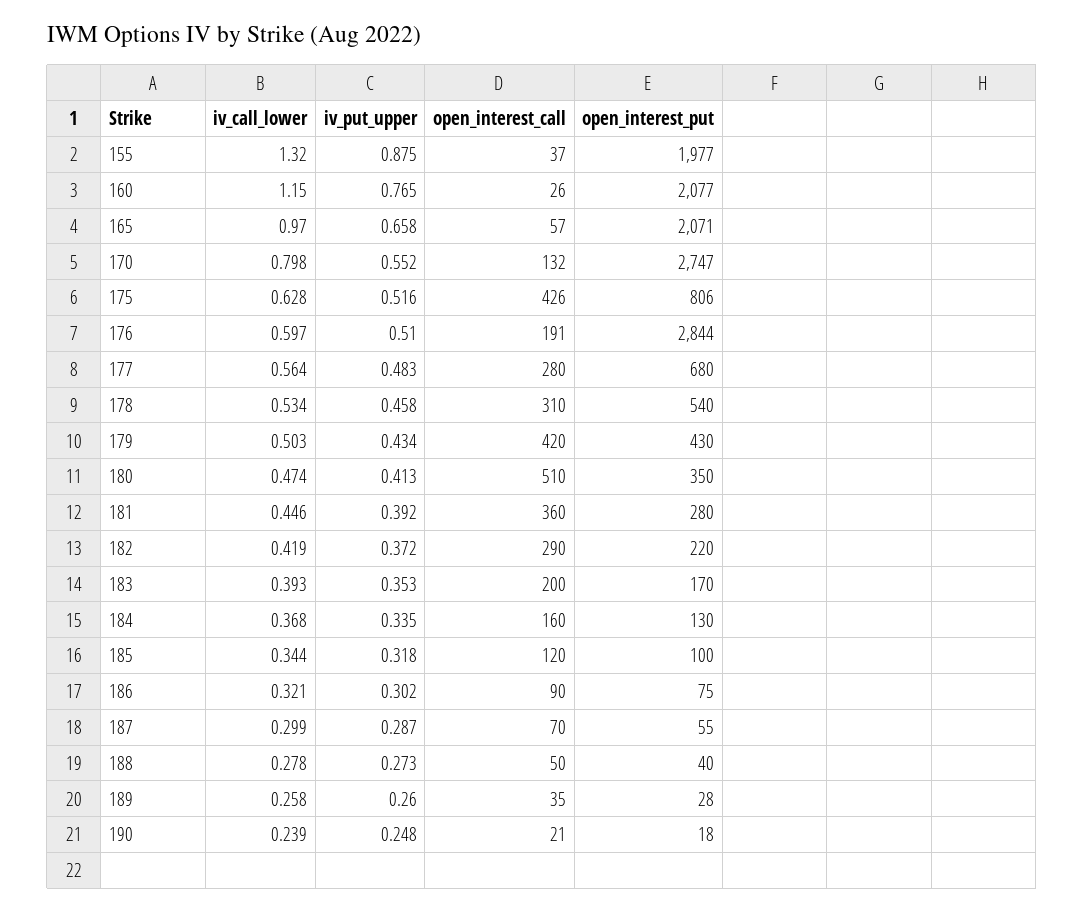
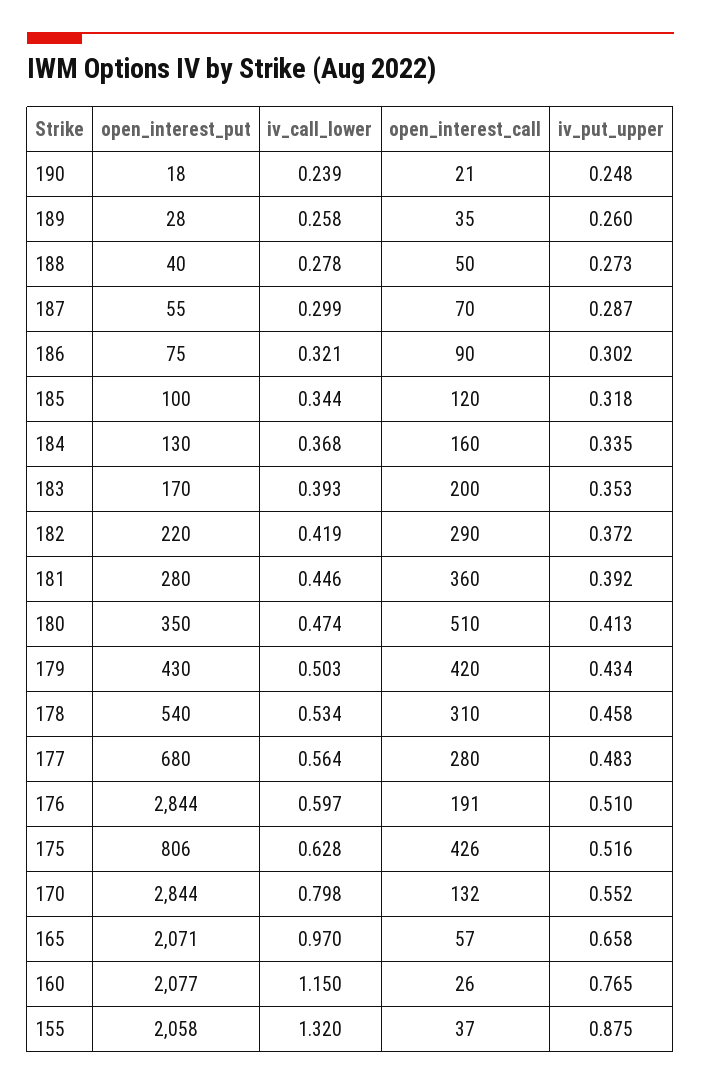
  {
    "iv_call_lower": {
      "155": 1.32,
      "160": 1.15,
      "165": 0.97,
      "170": 0.798,
      "175": 0.628,
      "176": 0.597,
      "177": 0.564,
      "178": 0.534,
      "179": 0.503,
      "180": 0.474,
      "181": 0.446,
      "182": 0.419,
      "183": 0.393,
      "184": 0.368,
      "185": 0.344,
      "186": 0.321,
      "187": 0.299,
      "188": 0.278,
      "189": 0.258,
      "190": 0.239
    },
    "iv_put_upper": {
      "155": 0.875,
      "160": 0.765,
      "165": 0.658,
      "170": 0.552,
      "175": 0.516,
      "176": 0.51,
      "177": 0.483,
      "178": 0.458,
      "179": 0.434,
      "180": 0.413,
      "181": 0.392,
      "182": 0.372,
      "183": 0.353,
      "184": 0.335,
      "185": 0.318,
      "186": 0.302,
      "187": 0.287,
      "188": 0.273,
      "189": 0.26,
      "190": 0.248
    },
    "open_interest_call": {
      "155": 37,
      "160": 26,
      "165": 57,
      "170": 132,
      "175": 426,
      "176": 191,
      "177": 280,
      "178": 310,
      "179": 420,
      "180": 510,
      "181": 360,
      "182": 290,
      "183": 200,
      "184": 160,
      "185": 120,
      "186": 90,
      "187": 70,
      "188": 50,
      "189": 35,
      "190": 21
    },
    "open_interest_put": {
-     "155": 1977,
+     "155": 2058,
      "160": 2077,
      "165": 2071,
-     "170": 2747,
+     "170": 2844,
      "175": 806,
      "176": 2844,
      "177": 680,
      "178": 540,
      "179": 430,
      "180": 350,
      "181": 280,
      "182": 220,
      "183": 170,
      "184": 130,
      "185": 100,
      "186": 75,
      "187": 55,
      "188": 40,
      "189": 28,
      "190": 18
    }
  }

